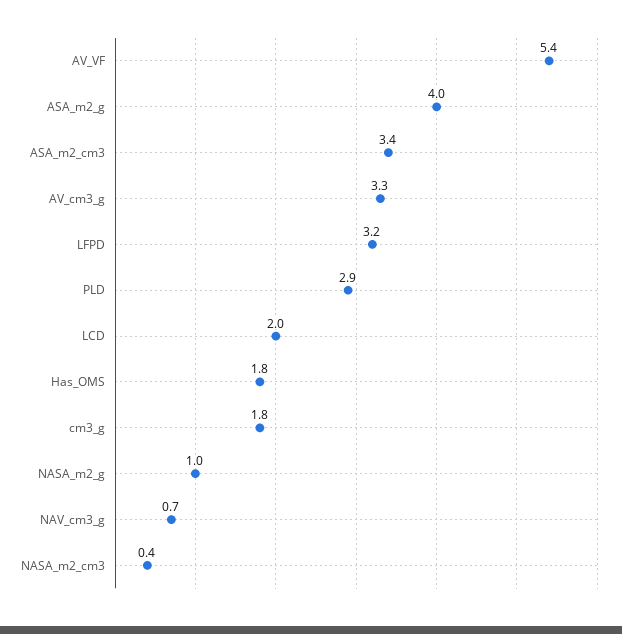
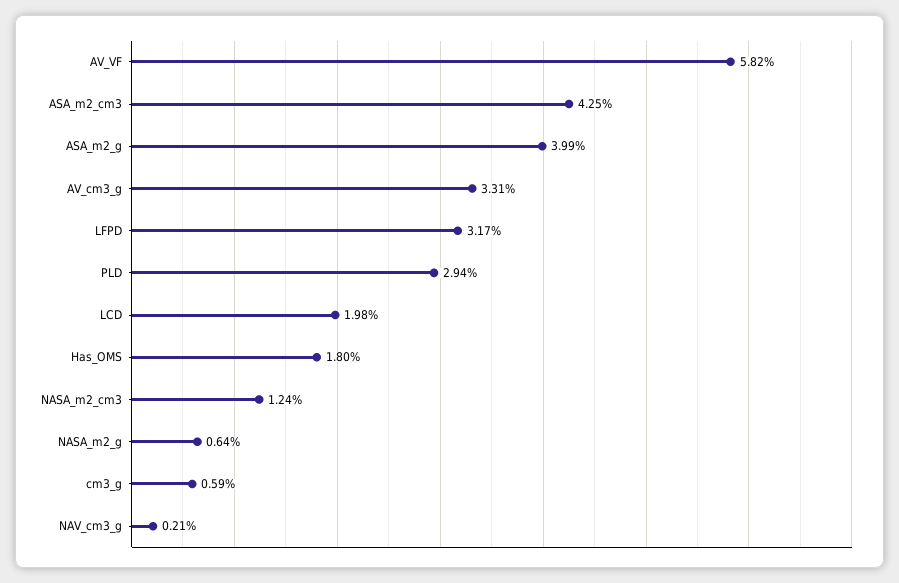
  {
-   "AV_VF": 5.4,
+   "AV_VF": 5.82,
    "ASA_m2_g": 3.99,
-   "ASA_m2_cm3": 3.4,
+   "ASA_m2_cm3": 4.25,
    "AV_cm3_g": 3.31,
    "LFPD": 3.17,
    "PLD": 2.94,
    "LCD": 1.98,
    "Has_OMS": 1.8,
-   "cm3_g": 1.8,
+   "cm3_g": 0.59,
-   "NASA_m2_g": 1,
+   "NASA_m2_g": 0.64,
-   "NAV_cm3_g": 0.7,
+   "NAV_cm3_g": 0.21,
-   "NASA_m2_cm3": 0.4
+   "NASA_m2_cm3": 1.24
  }

